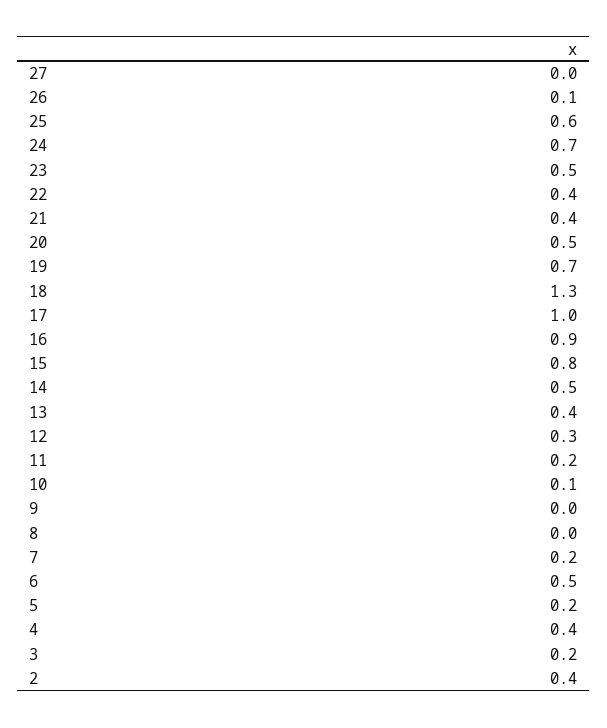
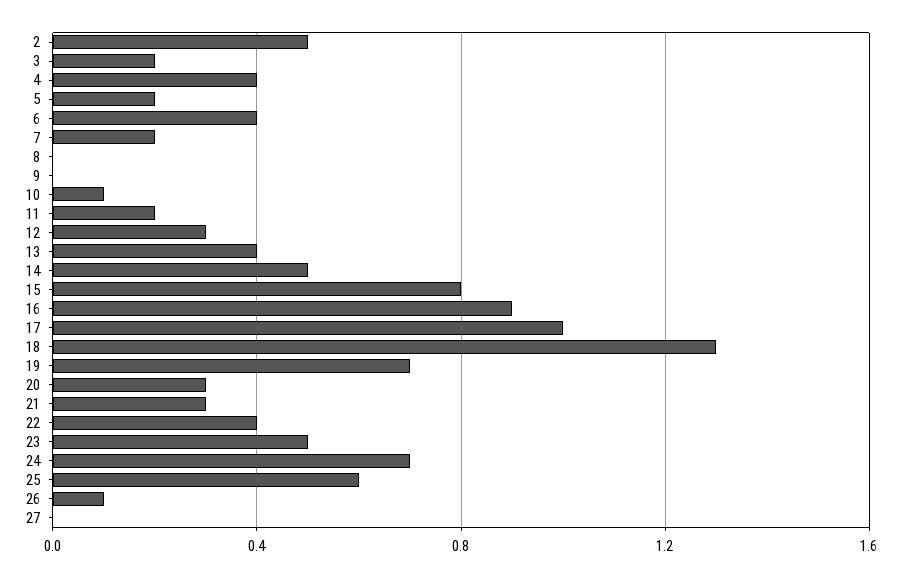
  {
    "27": 0,
    "26": 0.1,
    "25": 0.6,
    "24": 0.7,
    "23": 0.5,
    "22": 0.4,
-   "21": 0.4,
+   "21": 0.3,
-   "20": 0.5,
+   "20": 0.3,
    "19": 0.7,
    "18": 1.3,
    "17": 1,
    "16": 0.9,
    "15": 0.8,
    "14": 0.5,
    "13": 0.4,
    "12": 0.3,
    "11": 0.2,
    "10": 0.1,
    "9": 0,
    "8": 0,
    "7": 0.2,
-   "6": 0.5,
+   "6": 0.4,
    "5": 0.2,
    "4": 0.4,
    "3": 0.2,
-   "2": 0.4
+   "2": 0.5
  }

